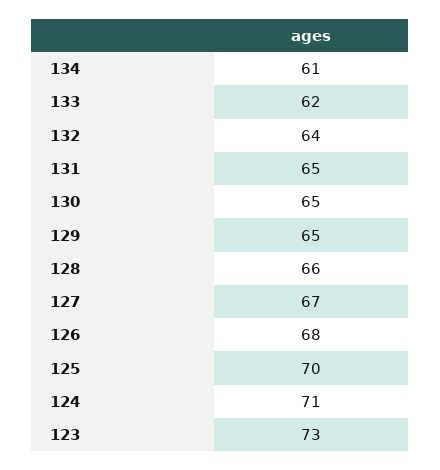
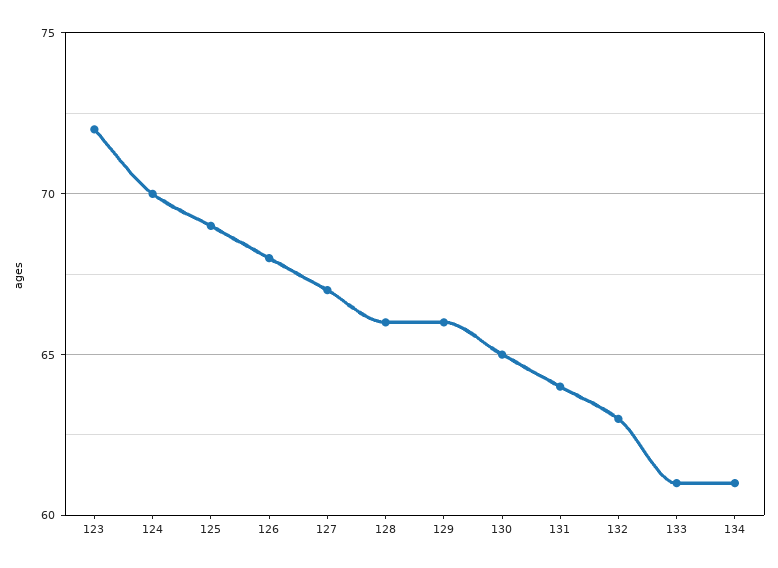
  {
    "134": 61,
-   "133": 62,
+   "133": 61,
-   "132": 64,
+   "132": 63,
-   "131": 65,
+   "131": 64,
    "130": 65,
-   "129": 65,
+   "129": 66,
    "128": 66,
    "127": 67,
    "126": 68,
-   "125": 70,
+   "125": 69,
-   "124": 71,
+   "124": 70,
-   "123": 73
+   "123": 72
  }

